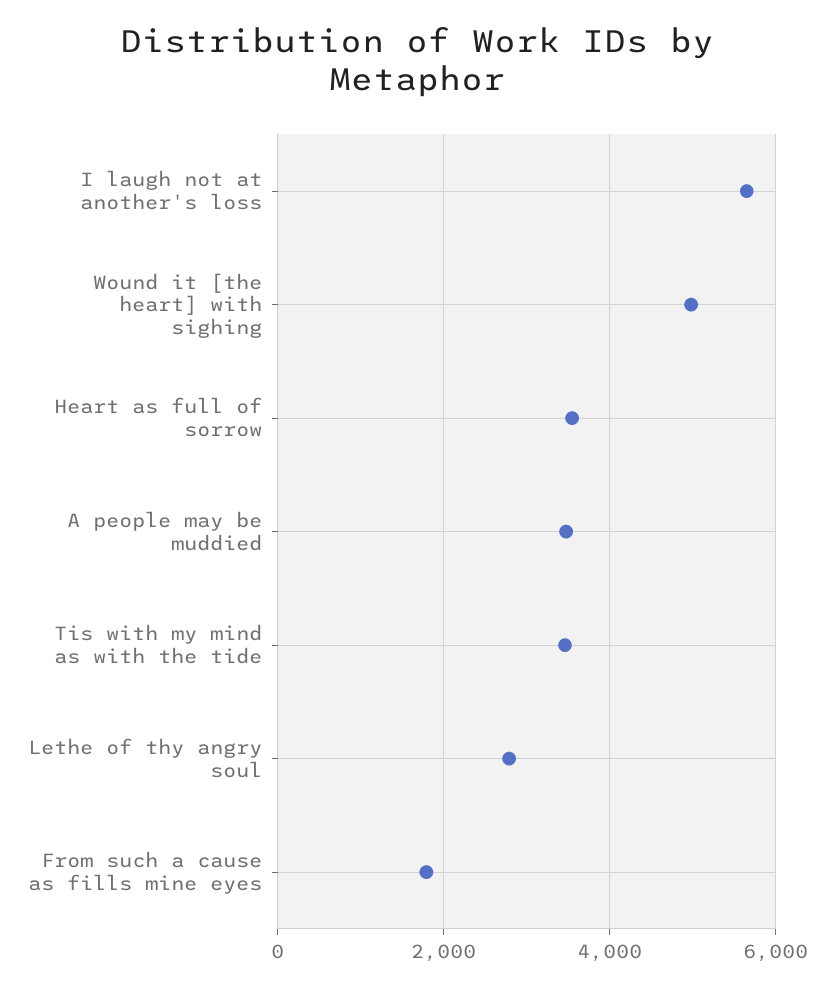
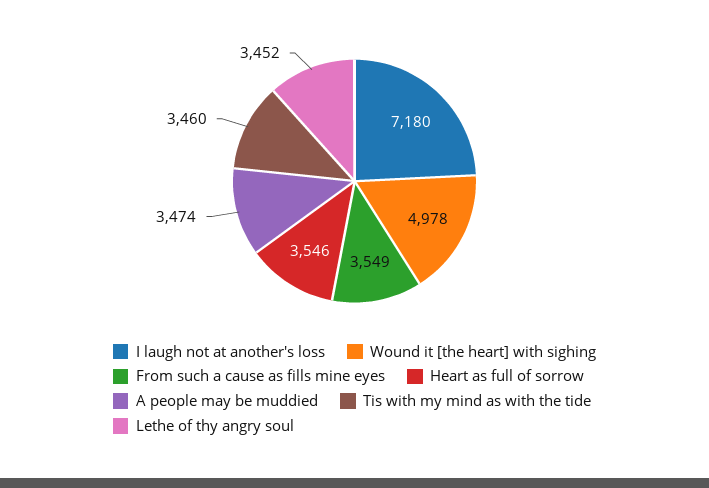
  {
-   "I laugh not at another's loss": 5600,
+   "I laugh not at another's loss": 7180,
    "Wound it [the heart] with sighing": 4978,
    "Heart as full of sorrow": 3546,
    "A people may be muddied": 3474,
    "Tis with my mind as with the tide": 3460,
-   "Lethe of thy angry soul": 2800,
+   "Lethe of thy angry soul": 3452,
-   "From such a cause as fills mine eyes": 1800
+   "From such a cause as fills mine eyes": 3549
  }

